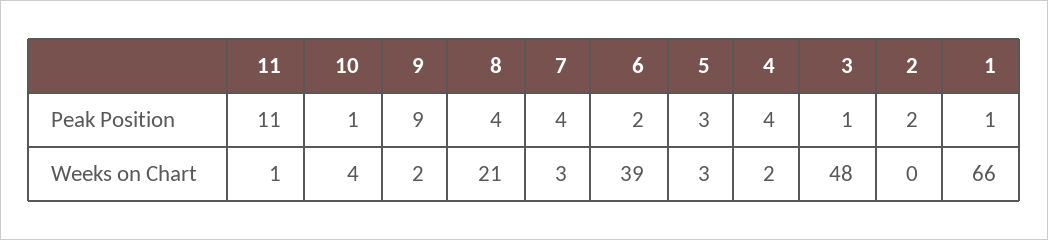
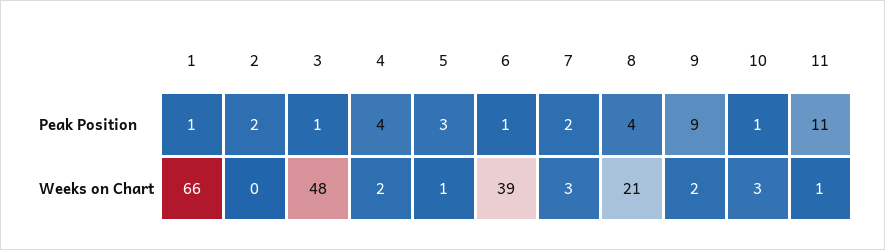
  {
    "11": {
      "Peak Position": 11,
      "Weeks on Chart": 1
    },
    "10": {
      "Peak Position": 1,
-     "Weeks on Chart": 4
+     "Weeks on Chart": 3
    },
    "9": {
      "Peak Position": 9,
      "Weeks on Chart": 2
    },
    "8": {
      "Peak Position": 4,
      "Weeks on Chart": 21
    },
    "7": {
-     "Peak Position": 4,
+     "Peak Position": 2,
      "Weeks on Chart": 3
    },
    "6": {
-     "Peak Position": 2,
+     "Peak Position": 1,
      "Weeks on Chart": 39
    },
    "5": {
      "Peak Position": 3,
-     "Weeks on Chart": 3
+     "Weeks on Chart": 1
    },
    "4": {
      "Peak Position": 4,
      "Weeks on Chart": 2
    },
    "3": {
      "Peak Position": 1,
      "Weeks on Chart": 48
    },
    "2": {
      "Peak Position": 2,
      "Weeks on Chart": 0
    },
    "1": {
      "Peak Position": 1,
      "Weeks on Chart": 66
    }
  }

